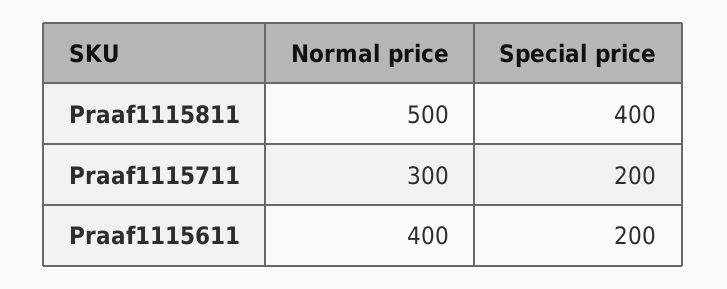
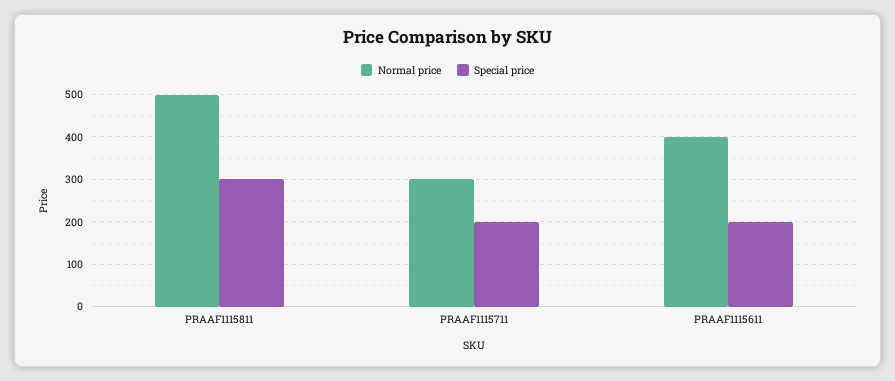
  {
    "Normal price": {
      "Praaf1115811": 500,
      "Praaf1115711": 300,
      "Praaf1115611": 400
    },
    "Special price": {
-     "Praaf1115811": 400,
+     "Praaf1115811": 300,
      "Praaf1115711": 200,
      "Praaf1115611": 200
    }
  }

